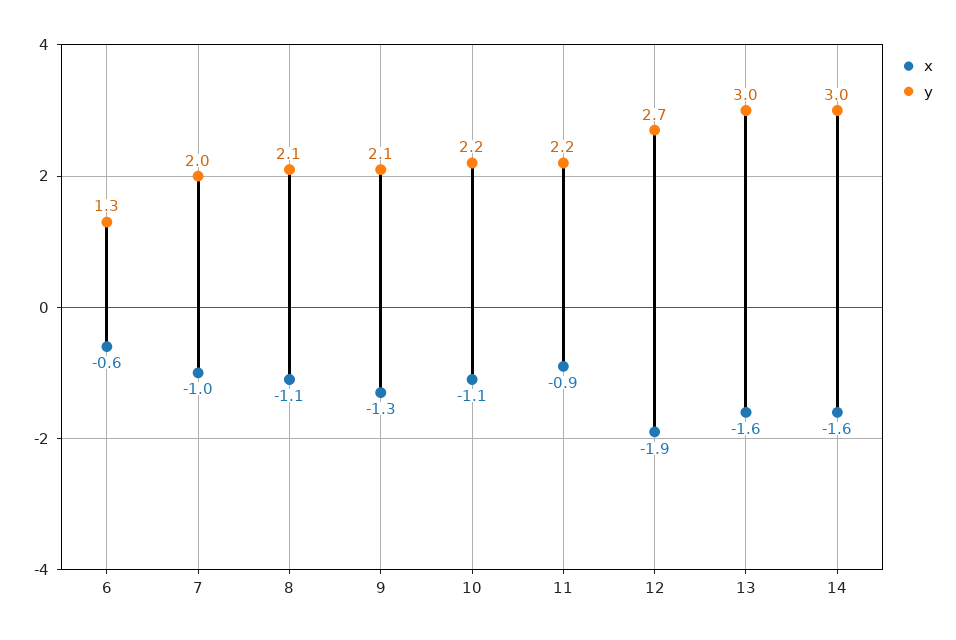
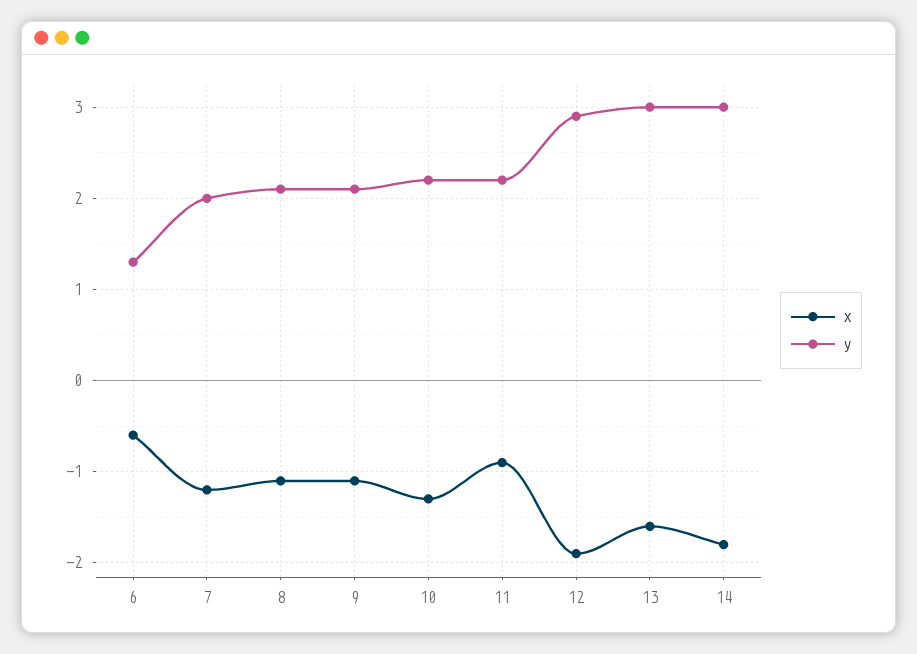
  {
    "x": {
      "6": -0.6,
-     "7": -1,
+     "7": -1.2,
      "8": -1.1,
-     "9": -1.3,
+     "9": -1.1,
-     "10": -1.1,
+     "10": -1.3,
      "11": -0.9,
      "12": -1.9,
      "13": -1.6,
-     "14": -1.6
+     "14": -1.8
    },
    "y": {
      "6": 1.3,
      "7": 2,
      "8": 2.1,
      "9": 2.1,
      "10": 2.2,
      "11": 2.2,
-     "12": 2.7,
+     "12": 2.9,
      "13": 3,
      "14": 3
    }
  }

